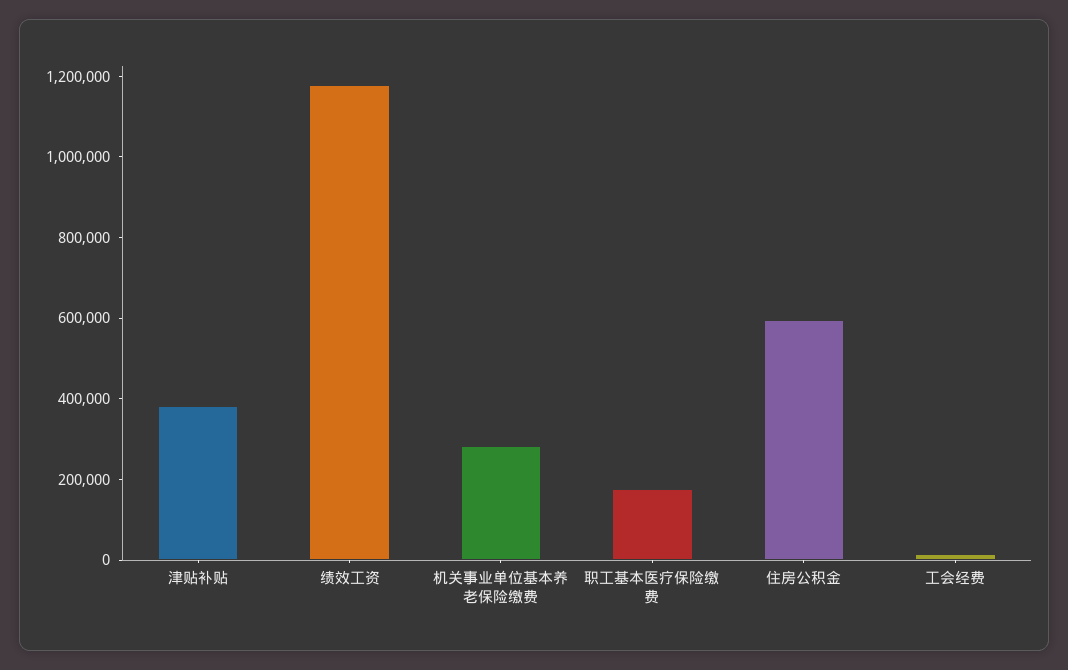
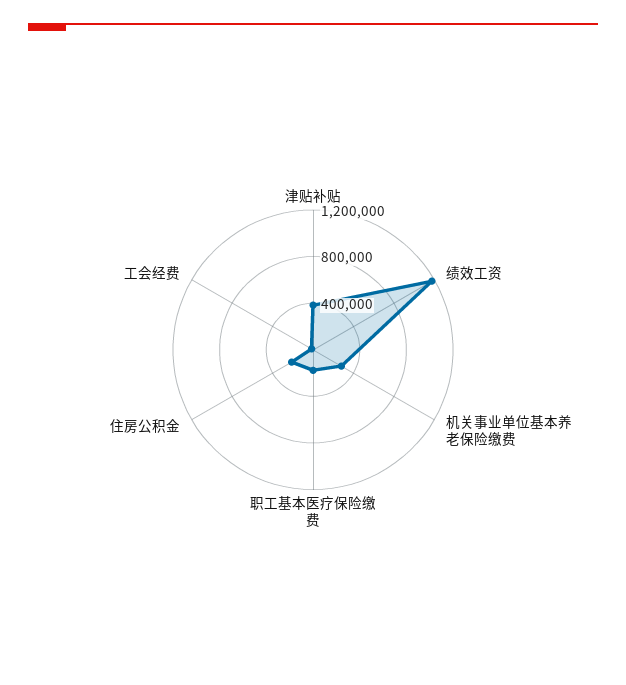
  {
    "津贴补贴": 400000,
    "绩效工资": 1200000,
    "机关事业单位基本养老保险缴费": 300000,
    "职工基本医疗保险缴费": 200000,
-   "住房公积金": 600000,
+   "住房公积金": 200000,
    "工会经费": 0
  }

